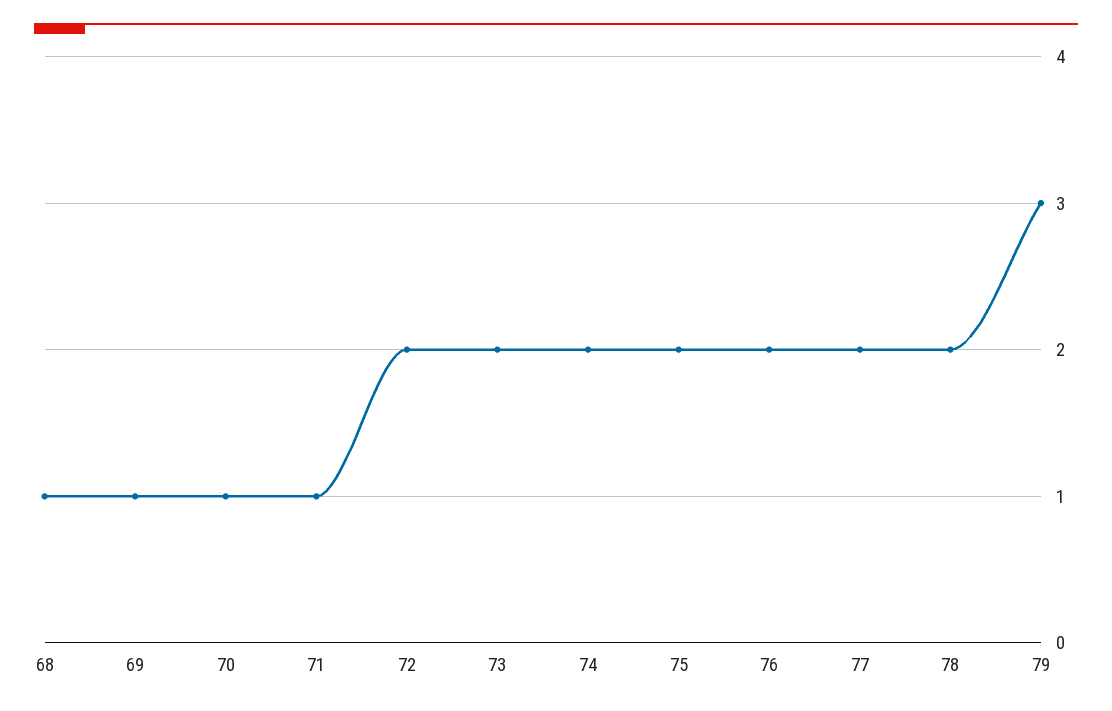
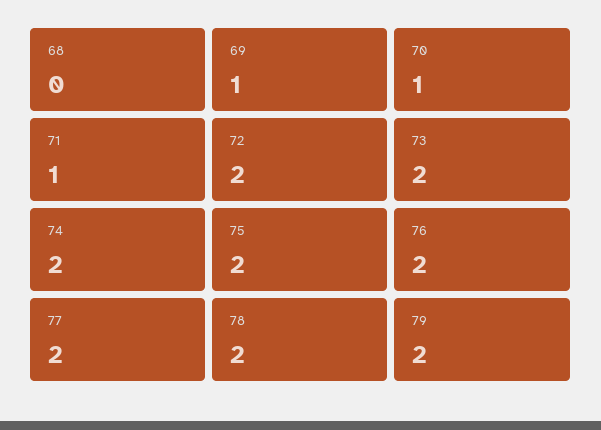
  {
-   "68": 1,
+   "68": 0,
    "69": 1,
    "70": 1,
    "71": 1,
    "72": 2,
    "73": 2,
    "74": 2,
    "75": 2,
    "76": 2,
    "77": 2,
    "78": 2,
-   "79": 3
+   "79": 2
  }

